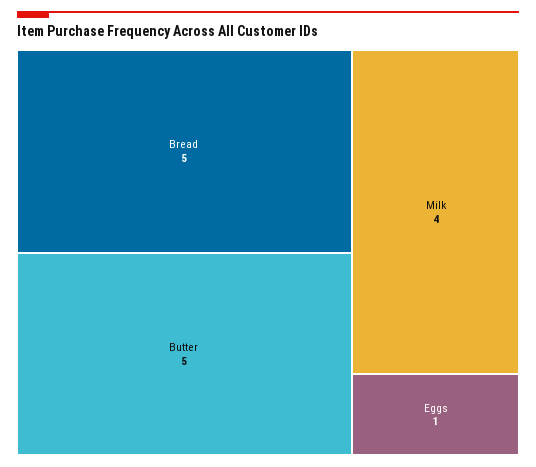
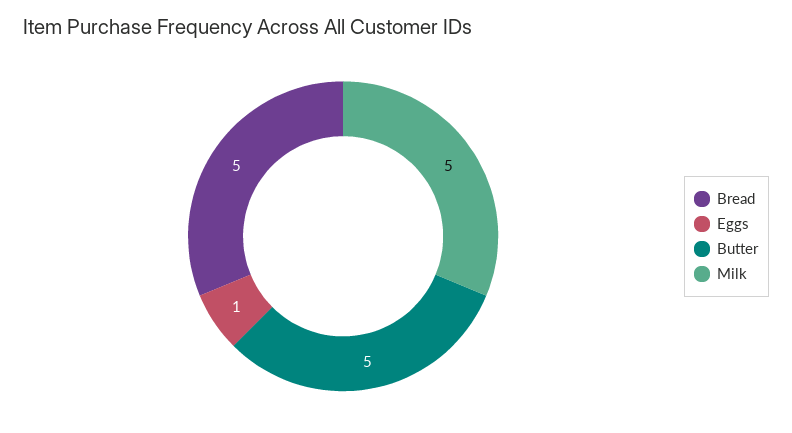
  {
    "Bread": 5,
    "Butter": 5,
-   "Milk": 4,
+   "Milk": 5,
    "Eggs": 1
  }

